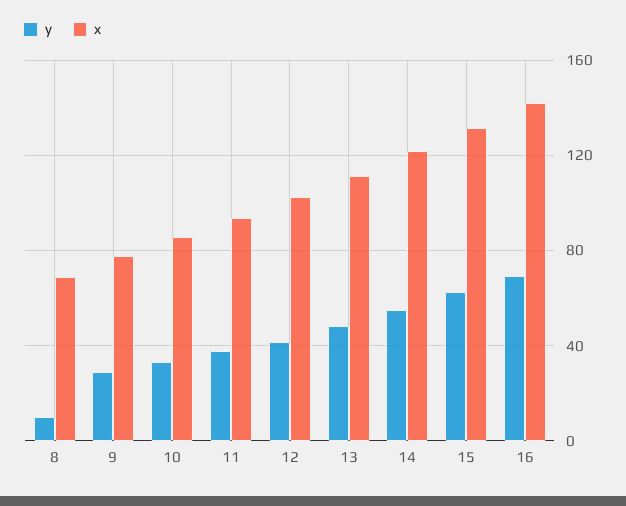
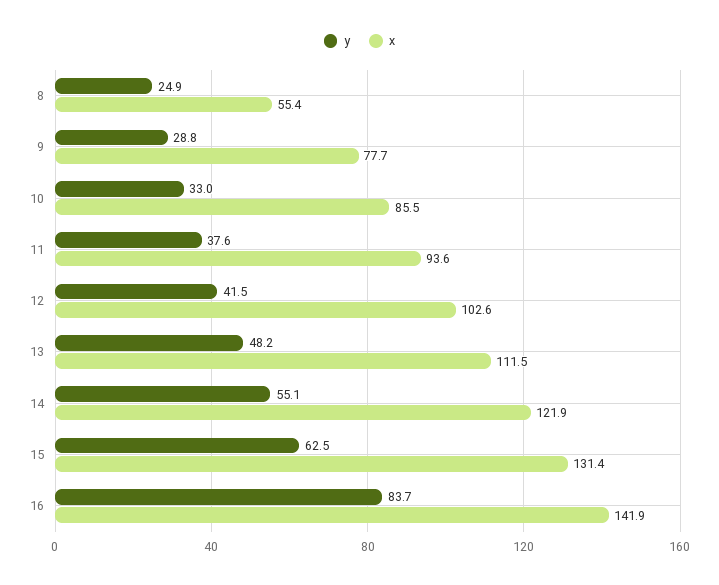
  {
    "y": {
-     "8": 10,
+     "8": 24.9,
      "9": 28.8,
      "10": 33,
      "11": 37.6,
      "12": 41.5,
      "13": 48.2,
      "14": 55.1,
      "15": 62.5,
-     "16": 70
+     "16": 83.7
    },
    "x": {
-     "8": 70,
+     "8": 55.4,
      "9": 77.7,
      "10": 85.5,
      "11": 93.6,
      "12": 102.6,
      "13": 111.5,
      "14": 121.9,
      "15": 131.4,
      "16": 141.9
    }
  }

